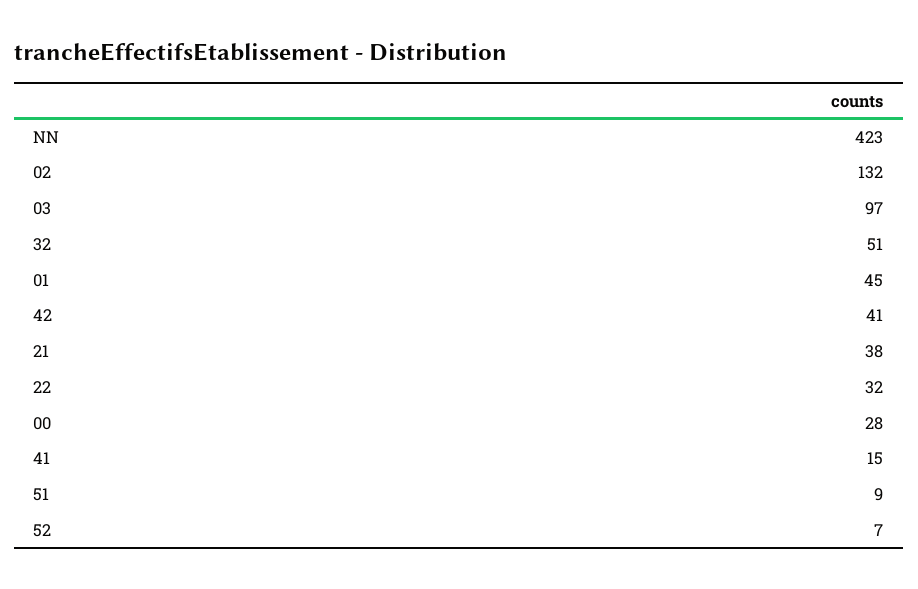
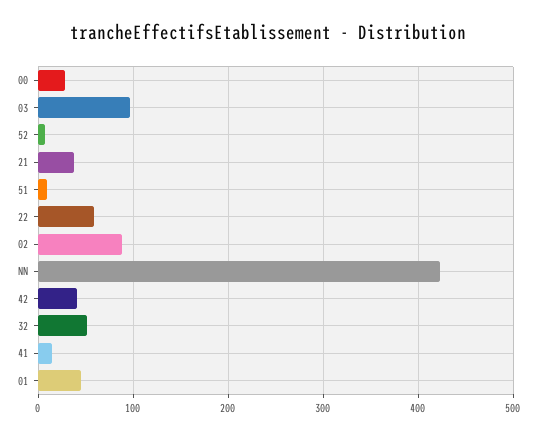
  {
    "NN": 423,
-   "02": 132,
+   "02": 90,
    "03": 97,
    "32": 51,
    "01": 45,
    "42": 41,
    "21": 38,
-   "22": 32,
+   "22": 60,
    "00": 28,
    "41": 15,
    "51": 9,
    "52": 7
  }

